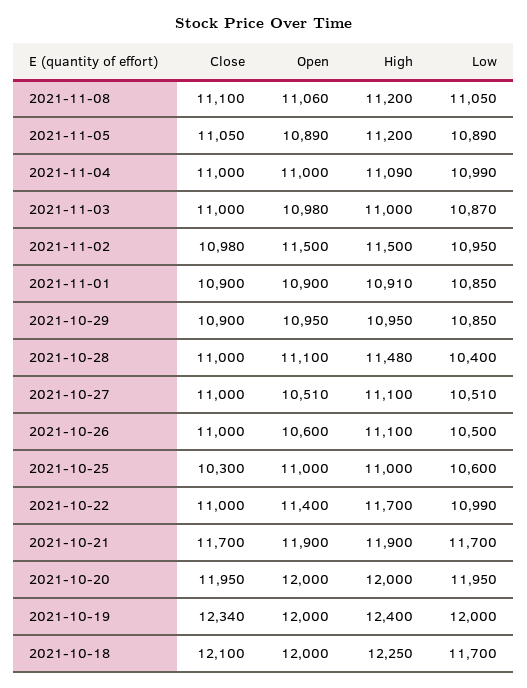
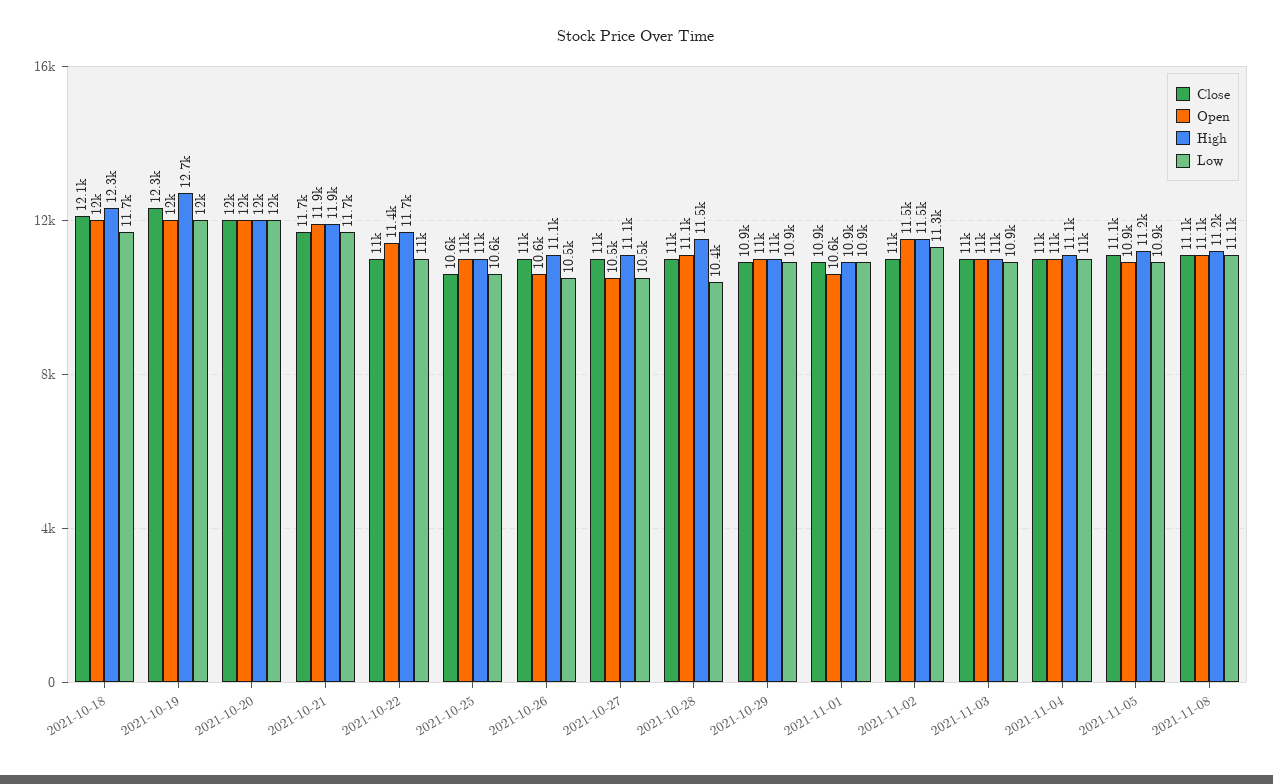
  {
    "Close": {
      "2021-11-08": 11100,
      "2021-11-05": 11050,
      "2021-11-04": 11000,
      "2021-11-03": 11000,
      "2021-11-02": 10980,
      "2021-11-01": 10900,
      "2021-10-29": 10900,
      "2021-10-28": 11000,
      "2021-10-27": 11000,
      "2021-10-26": 11000,
-     "2021-10-25": 10300,
+     "2021-10-25": 10600,
      "2021-10-22": 11000,
      "2021-10-21": 11700,
      "2021-10-20": 11950,
      "2021-10-19": 12340,
      "2021-10-18": 12100
    },
    "Open": {
      "2021-11-08": 11060,
      "2021-11-05": 10890,
      "2021-11-04": 11000,
      "2021-11-03": 10980,
      "2021-11-02": 11500,
-     "2021-11-01": 10900,
+     "2021-11-01": 10600,
      "2021-10-29": 10950,
      "2021-10-28": 11100,
      "2021-10-27": 10510,
      "2021-10-26": 10600,
      "2021-10-25": 11000,
      "2021-10-22": 11400,
      "2021-10-21": 11900,
      "2021-10-20": 12000,
      "2021-10-19": 12000,
      "2021-10-18": 12000
    },
    "High": {
      "2021-11-08": 11200,
      "2021-11-05": 11200,
      "2021-11-04": 11090,
      "2021-11-03": 11000,
      "2021-11-02": 11500,
      "2021-11-01": 10910,
      "2021-10-29": 10950,
      "2021-10-28": 11480,
      "2021-10-27": 11100,
      "2021-10-26": 11100,
      "2021-10-25": 11000,
      "2021-10-22": 11700,
      "2021-10-21": 11900,
      "2021-10-20": 12000,
-     "2021-10-19": 12400,
+     "2021-10-19": 12700,
      "2021-10-18": 12250
    },
    "Low": {
      "2021-11-08": 11050,
      "2021-11-05": 10890,
      "2021-11-04": 10990,
      "2021-11-03": 10870,
-     "2021-11-02": 10950,
+     "2021-11-02": 11300,
      "2021-11-01": 10850,
      "2021-10-29": 10850,
      "2021-10-28": 10400,
      "2021-10-27": 10510,
      "2021-10-26": 10500,
      "2021-10-25": 10600,
      "2021-10-22": 10990,
      "2021-10-21": 11700,
      "2021-10-20": 11950,
      "2021-10-19": 12000,
      "2021-10-18": 11700
    }
  }

